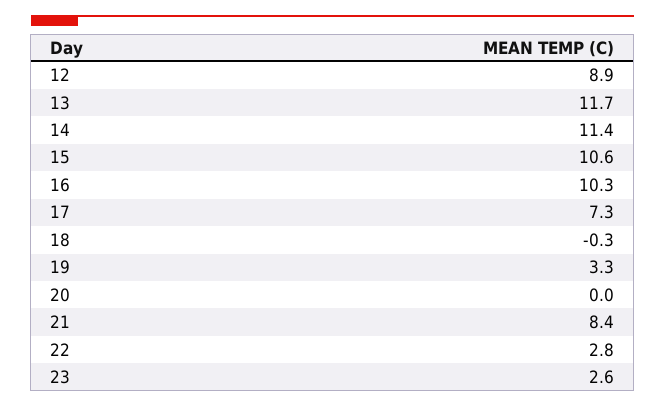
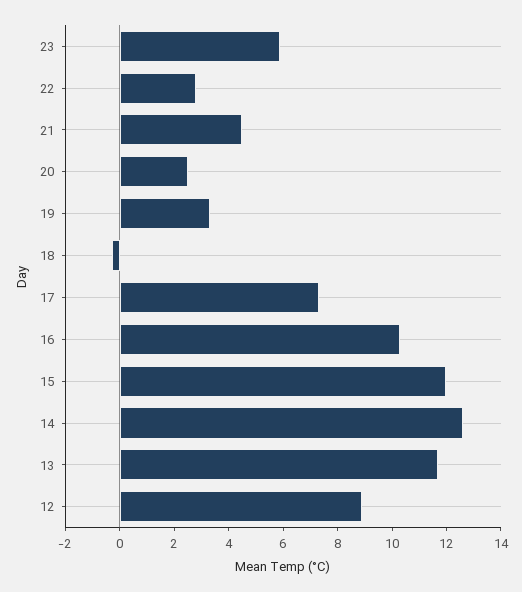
  {
    "12": 8.9,
    "13": 11.7,
-   "14": 11.4,
+   "14": 12.5,
-   "15": 10.6,
+   "15": 12,
    "16": 10.3,
    "17": 7.3,
    "18": -0.3,
    "19": 3.3,
-   "20": 0,
+   "20": 2.5,
-   "21": 8.4,
+   "21": 4.5,
    "22": 2.8,
-   "23": 2.6
+   "23": 6
  }

